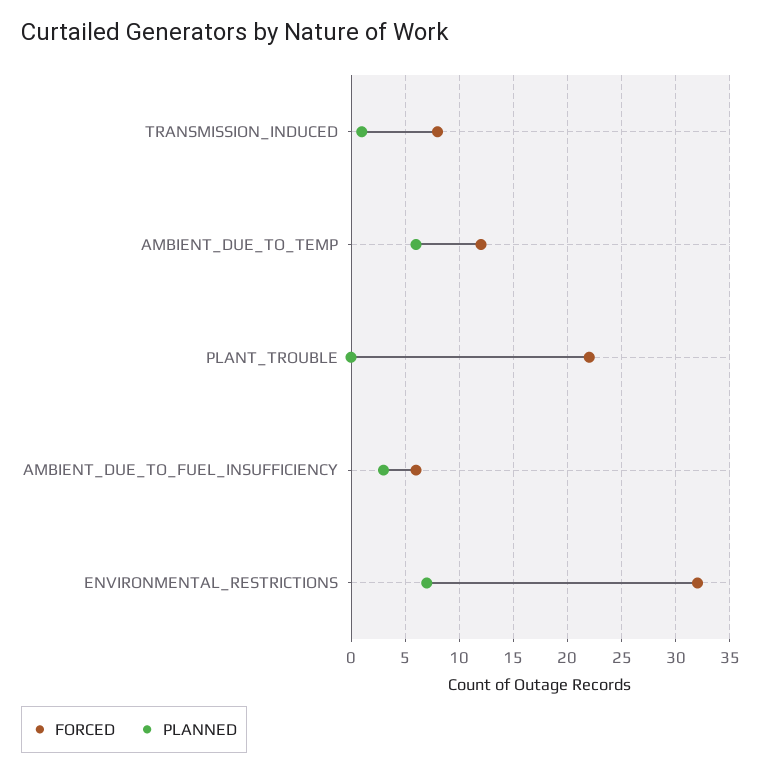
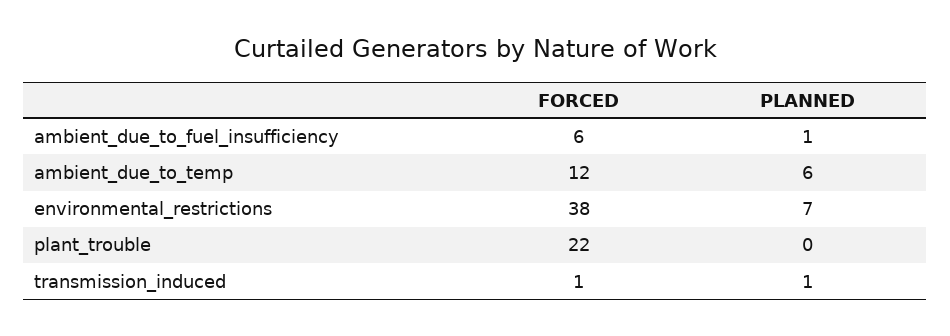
  {
    "FORCED": {
-     "TRANSMISSION_INDUCED": 8,
+     "TRANSMISSION_INDUCED": 1,
      "AMBIENT_DUE_TO_TEMP": 12,
      "PLANT_TROUBLE": 22,
      "AMBIENT_DUE_TO_FUEL_INSUFFICIENCY": 6,
-     "ENVIRONMENTAL_RESTRICTIONS": 32
+     "ENVIRONMENTAL_RESTRICTIONS": 38
    },
    "PLANNED": {
      "TRANSMISSION_INDUCED": 1,
      "AMBIENT_DUE_TO_TEMP": 6,
      "PLANT_TROUBLE": 0,
-     "AMBIENT_DUE_TO_FUEL_INSUFFICIENCY": 3,
+     "AMBIENT_DUE_TO_FUEL_INSUFFICIENCY": 1,
      "ENVIRONMENTAL_RESTRICTIONS": 7
    }
  }

